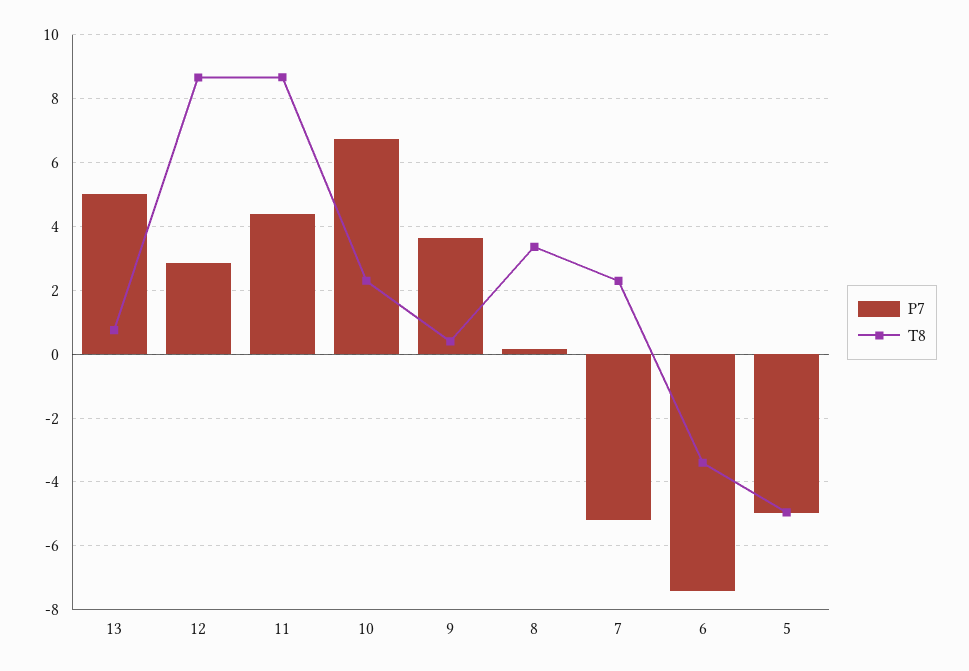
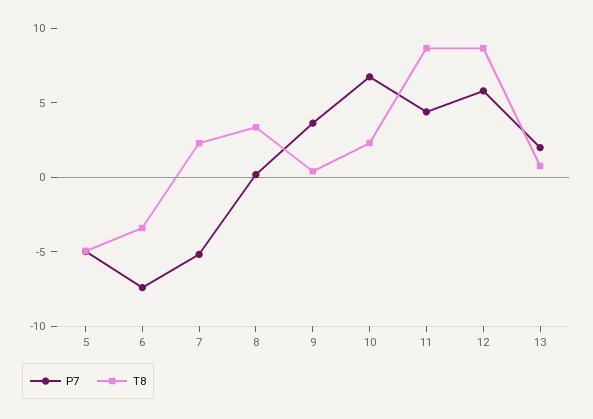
  {
    "P7": {
-     "13": 5,
+     "13": 2,
-     "12": 2.8,
+     "12": 6,
      "11": 4.4,
      "10": 6.8,
      "9": 3.6,
      "8": 0.2,
      "7": -5.2,
      "6": -7.4,
      "5": -5
    },
    "T8": {
      "13": 0.8,
      "12": 8.6,
      "11": 8.6,
      "10": 2.2,
      "9": 0.4,
      "8": 3.4,
      "7": 2.2,
      "6": -3.4,
      "5": -5
    }
  }

